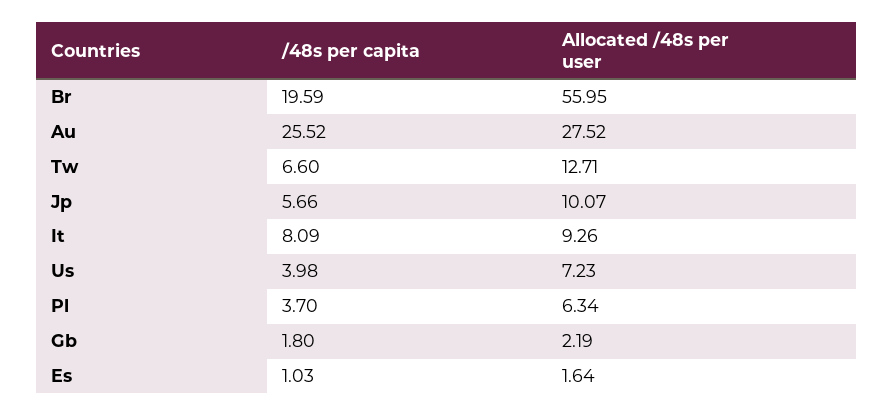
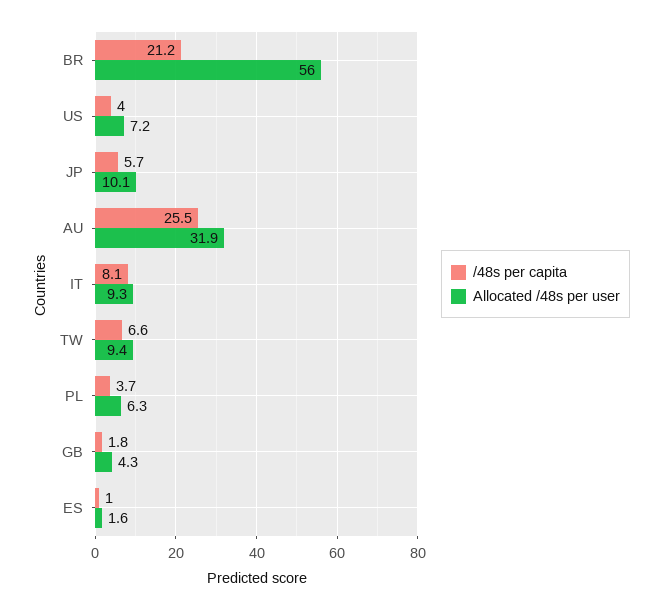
  {
    "/48s per capita": {
-     "Br": 19.59,
+     "Br": 21.2,
      "Au": 25.52,
      "Tw": 6.6,
      "Jp": 5.66,
      "It": 8.09,
      "Us": 3.98,
      "Pl": 3.7,
      "Gb": 1.8,
      "Es": 1.03
    },
    "Allocated /48s per user": {
      "Br": 55.95,
-     "Au": 27.52,
+     "Au": 31.9,
-     "Tw": 12.71,
+     "Tw": 9.4,
      "Jp": 10.07,
      "It": 9.26,
      "Us": 7.23,
      "Pl": 6.34,
-     "Gb": 2.19,
+     "Gb": 4.3,
      "Es": 1.64
    }
  }

